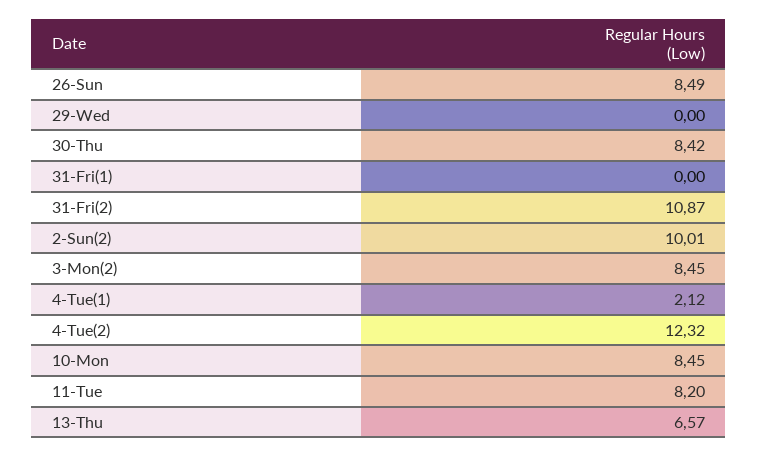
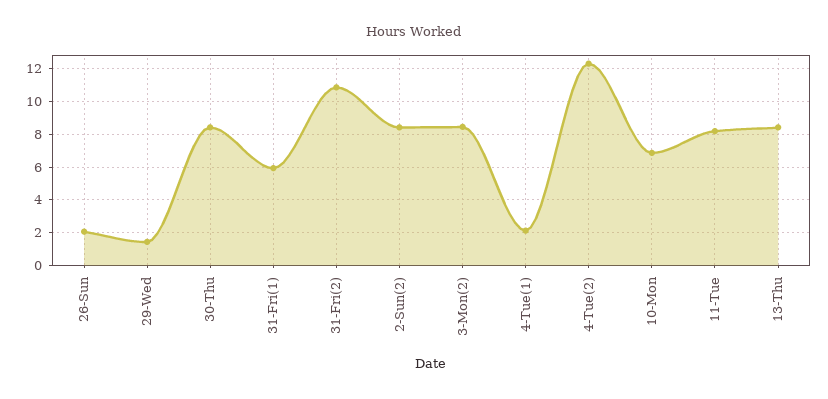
  {
-   "26-Sun": 8.49,
+   "26-Sun": 2,
-   "29-Wed": 0,
+   "29-Wed": 1.5,
    "30-Thu": 8.42,
-   "31-Fri(1)": 0,
+   "31-Fri(1)": 6,
    "31-Fri(2)": 10.87,
-   "2-Sun(2)": 10.01,
+   "2-Sun(2)": 8.5,
    "3-Mon(2)": 8.45,
    "4-Tue(1)": 2.12,
    "4-Tue(2)": 12.32,
-   "10-Mon": 8.45,
+   "10-Mon": 7,
    "11-Tue": 8.2,
-   "13-Thu": 6.57
+   "13-Thu": 8.5
  }

